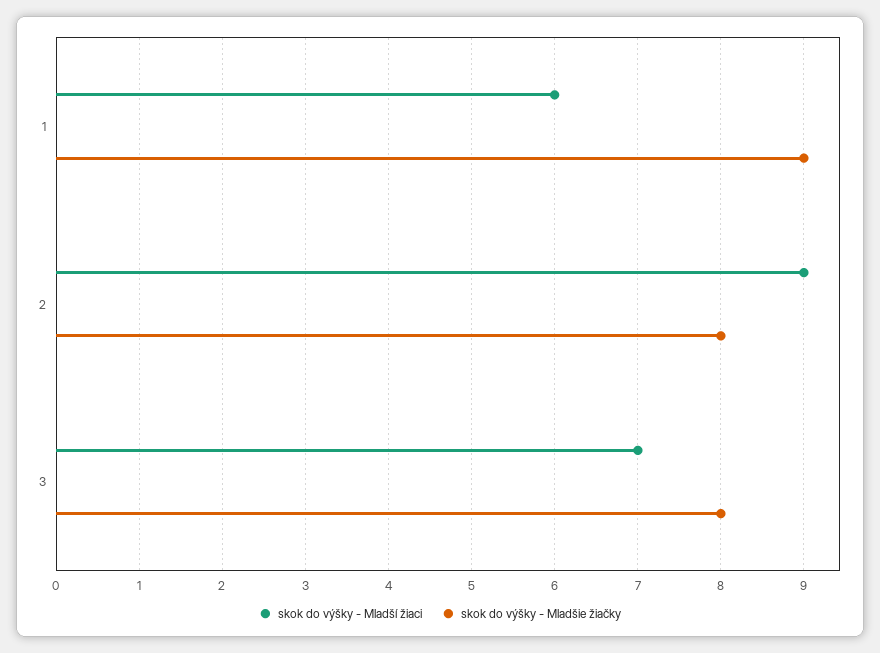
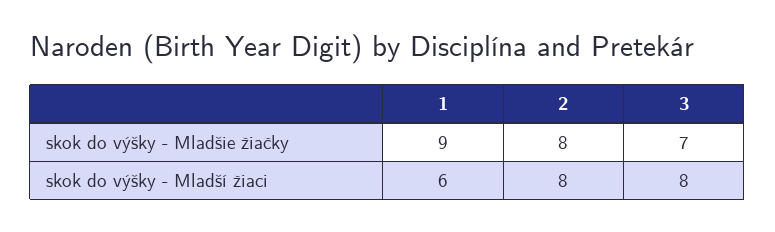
  {
    "skok do výšky - Mladší žiaci": {
      "1": 6,
-     "2": 9,
+     "2": 8,
-     "3": 7
+     "3": 8
    },
    "skok do výšky - Mladšie žiačky": {
      "1": 9,
      "2": 8,
-     "3": 8
+     "3": 7
    }
  }

